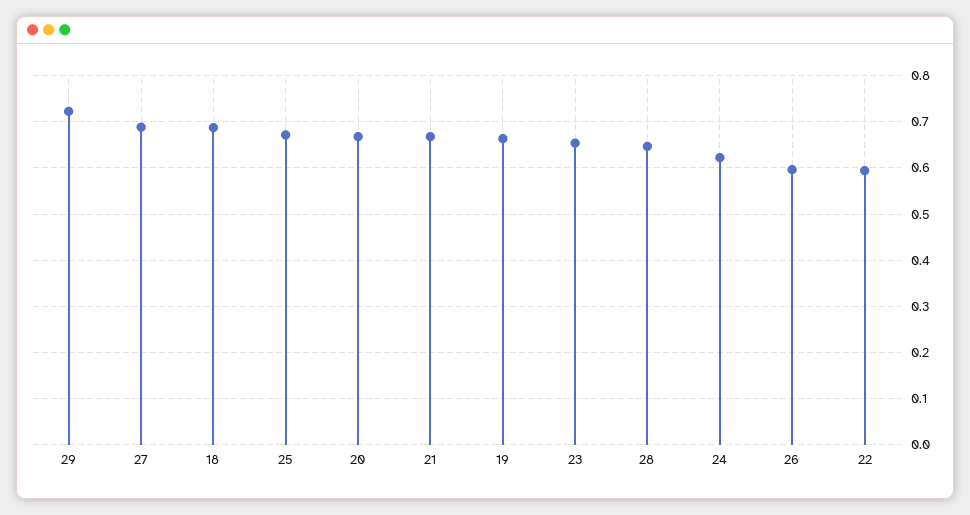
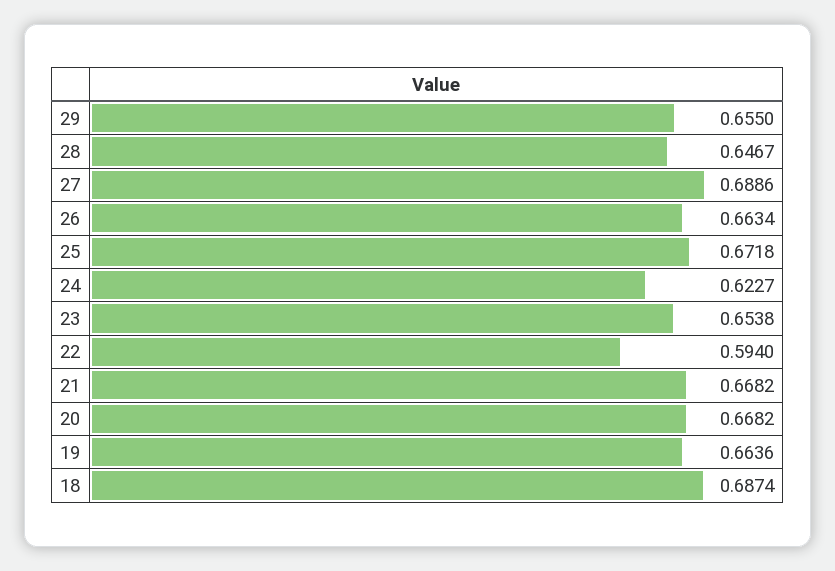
  {
-   "29": 0.72,
+   "29": 0.655,
    "27": 0.6886,
    "18": 0.6874,
    "25": 0.6718,
    "20": 0.6682,
    "21": 0.6682,
    "19": 0.6636,
    "23": 0.6538,
    "28": 0.6467,
    "24": 0.6227,
-   "26": 0.6,
+   "26": 0.6634,
    "22": 0.594
  }

